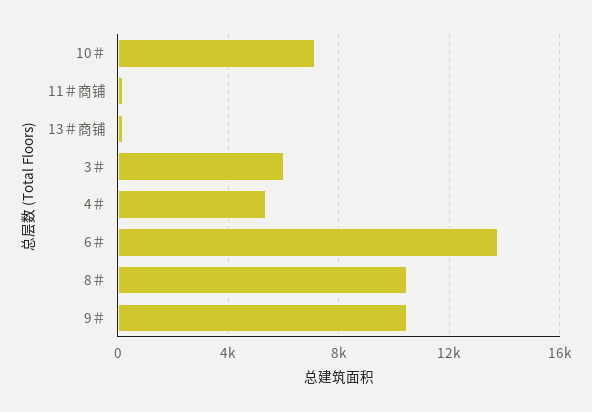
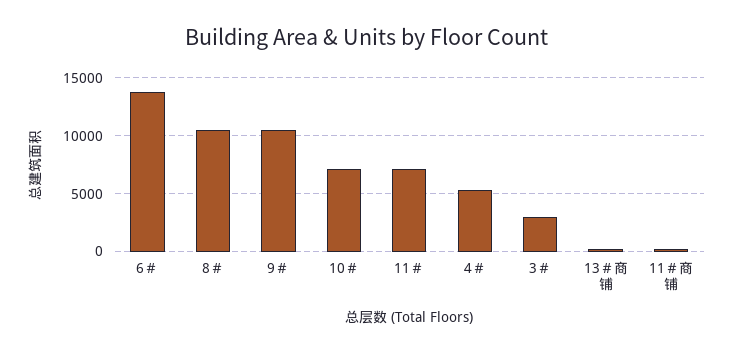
  {
    "10＃": 7000,
    "11＃商铺": 0,
    "13＃商铺": 0,
-   "3＃": 6000,
+   "3＃": 3000,
    "4＃": 5500,
    "6＃": 14000,
    "8＃": 10500,
-   "9＃": 10500
+   "9＃": 10500,
+   "11＃": 7000
  }

